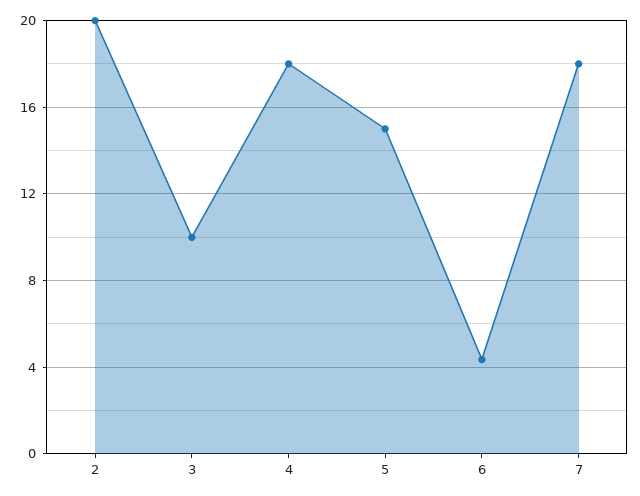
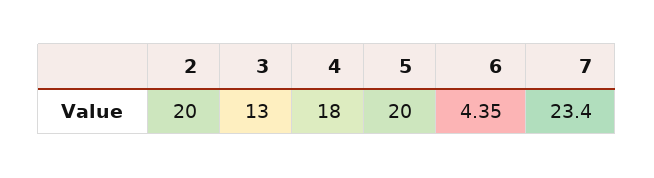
  {
    "2": 20,
-   "3": 10,
+   "3": 13,
    "4": 18,
-   "5": 15,
+   "5": 20,
    "6": 4.35,
-   "7": 18
+   "7": 23.4
  }

